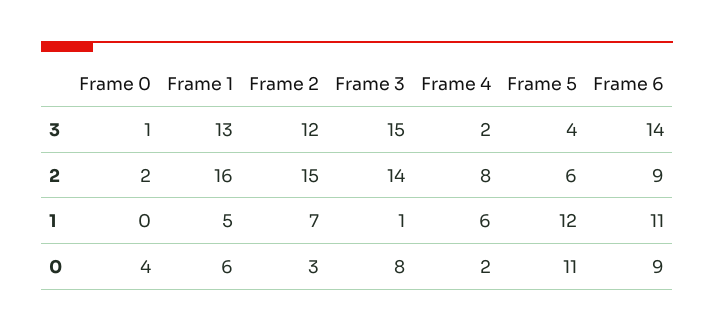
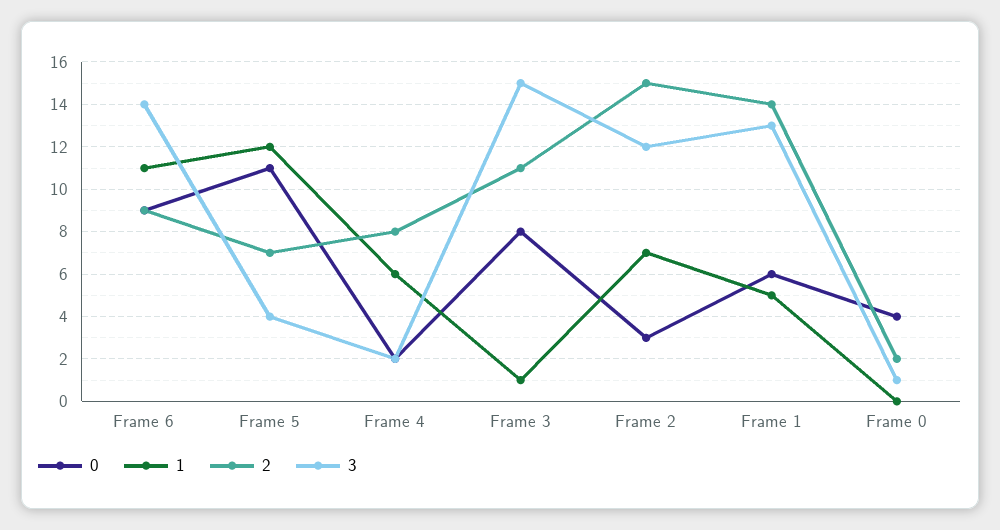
  {
    "3": {
      "Frame 0": 1,
      "Frame 1": 13,
      "Frame 2": 12,
      "Frame 3": 15,
      "Frame 4": 2,
      "Frame 5": 4,
      "Frame 6": 14
    },
    "2": {
      "Frame 0": 2,
-     "Frame 1": 16,
+     "Frame 1": 14,
      "Frame 2": 15,
-     "Frame 3": 14,
+     "Frame 3": 11,
      "Frame 4": 8,
-     "Frame 5": 6,
+     "Frame 5": 7,
      "Frame 6": 9
    },
    "1": {
      "Frame 0": 0,
      "Frame 1": 5,
      "Frame 2": 7,
      "Frame 3": 1,
      "Frame 4": 6,
      "Frame 5": 12,
      "Frame 6": 11
    },
    "0": {
      "Frame 0": 4,
      "Frame 1": 6,
      "Frame 2": 3,
      "Frame 3": 8,
      "Frame 4": 2,
      "Frame 5": 11,
      "Frame 6": 9
    }
  }

